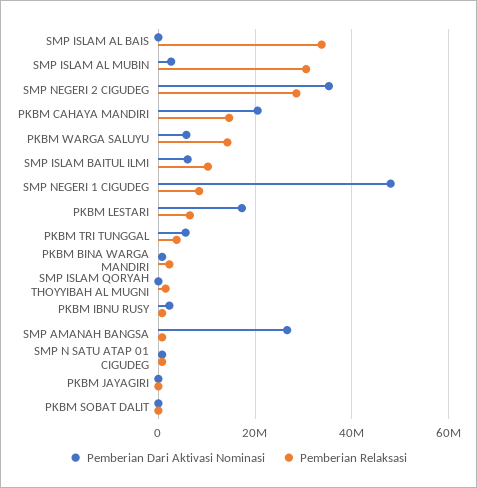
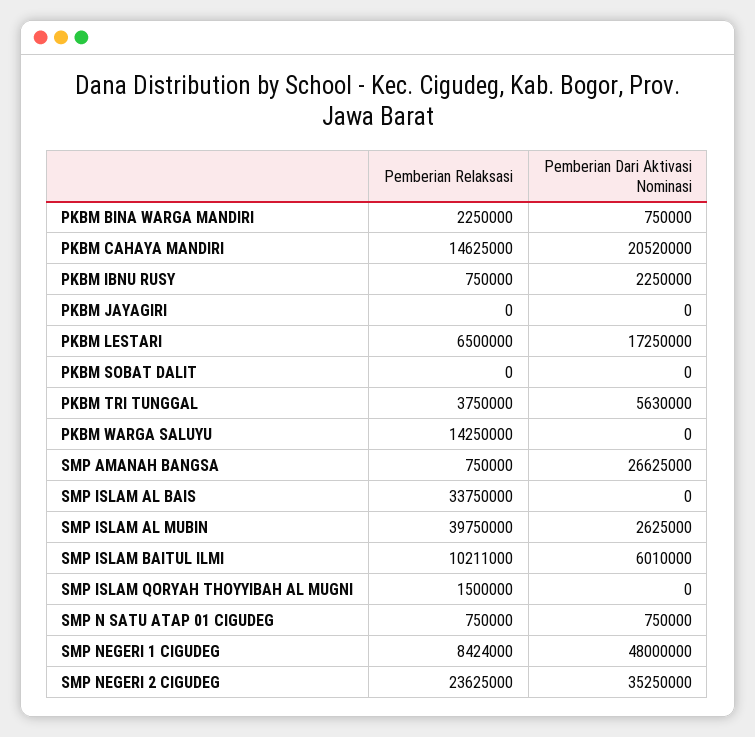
  {
    "Pemberian Dari Aktivasi Nominasi": {
      "SMP ISLAM AL BAIS": 0,
      "SMP ISLAM AL MUBIN": 2625000,
      "SMP NEGERI 2 CIGUDEG": 35250000,
      "PKBM CAHAYA MANDIRI": 20520000,
-     "PKBM WARGA SALUYU": 6000000,
+     "PKBM WARGA SALUYU": 0,
      "SMP ISLAM BAITUL ILMI": 6010000,
      "SMP NEGERI 1 CIGUDEG": 48000000,
      "PKBM LESTARI": 17250000,
      "PKBM TRI TUNGGAL": 5630000,
      "PKBM BINA WARGA MANDIRI": 750000,
      "SMP ISLAM QORYAH THOYYIBAH AL MUGNI": 0,
      "PKBM IBNU RUSY": 2250000,
      "SMP AMANAH BANGSA": 26625000,
      "SMP N SATU ATAP 01 CIGUDEG": 750000,
      "PKBM JAYAGIRI": 0,
      "PKBM SOBAT DALIT": 0
    },
    "Pemberian Relaksasi": {
      "SMP ISLAM AL BAIS": 33750000,
-     "SMP ISLAM AL MUBIN": 30000000,
+     "SMP ISLAM AL MUBIN": 39750000,
-     "SMP NEGERI 2 CIGUDEG": 28000000,
+     "SMP NEGERI 2 CIGUDEG": 23625000,
      "PKBM CAHAYA MANDIRI": 14625000,
      "PKBM WARGA SALUYU": 14250000,
      "SMP ISLAM BAITUL ILMI": 10211000,
      "SMP NEGERI 1 CIGUDEG": 8424000,
      "PKBM LESTARI": 6500000,
      "PKBM TRI TUNGGAL": 3750000,
      "PKBM BINA WARGA MANDIRI": 2250000,
      "SMP ISLAM QORYAH THOYYIBAH AL MUGNI": 1500000,
      "PKBM IBNU RUSY": 750000,
      "SMP AMANAH BANGSA": 750000,
      "SMP N SATU ATAP 01 CIGUDEG": 750000,
      "PKBM JAYAGIRI": 0,
      "PKBM SOBAT DALIT": 0
    }
  }

